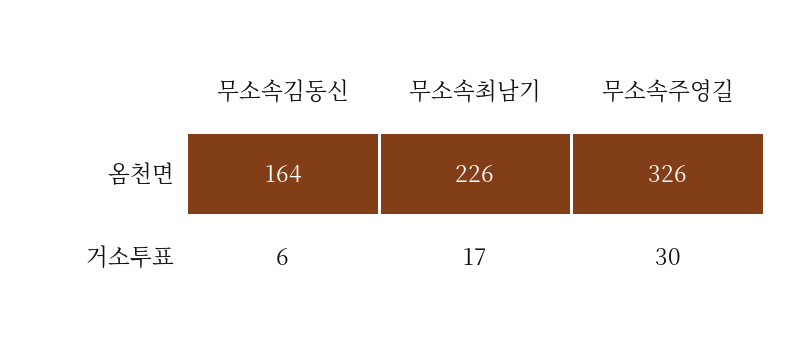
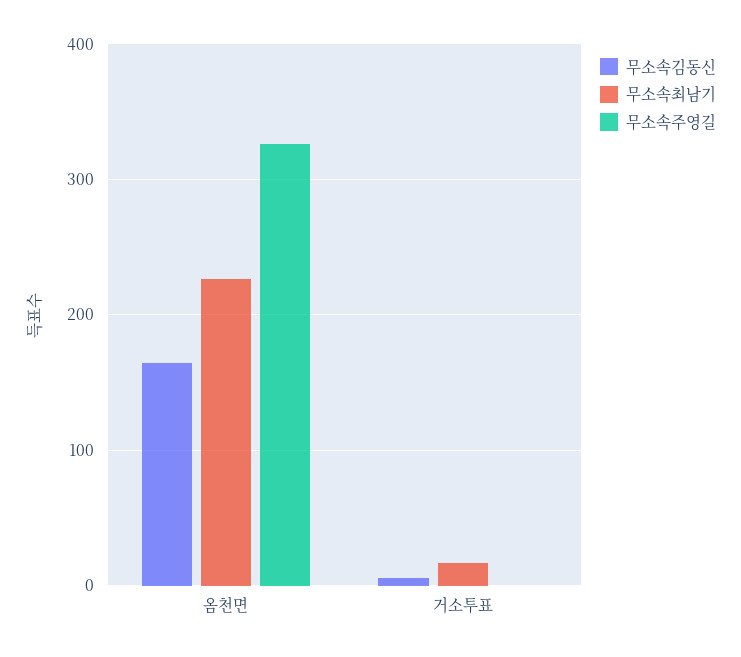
  {
    "무소속김동신": {
      "옴천면": 164,
      "거소투표": 6
    },
    "무소속최남기": {
      "옴천면": 226,
      "거소투표": 17
    },
    "무소속주영길": {
      "옴천면": 326,
-     "거소투표": 30
+     "거소투표": 0
    }
  }

